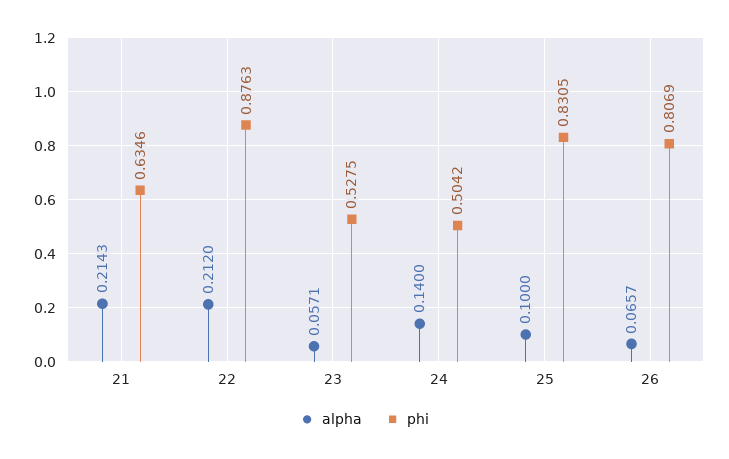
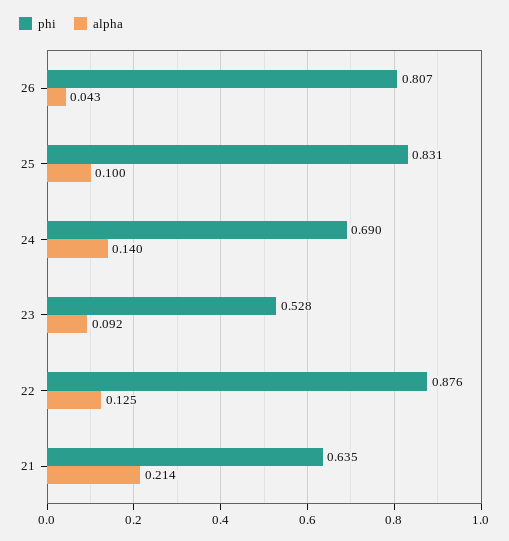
  {
    "alpha": {
      "21": 0.2143,
-     "22": 0.212,
+     "22": 0.125,
-     "23": 0.0571,
+     "23": 0.092,
      "24": 0.14,
      "25": 0.1,
-     "26": 0.0657
+     "26": 0.043
    },
    "phi": {
      "21": 0.6346,
      "22": 0.8763,
      "23": 0.5275,
-     "24": 0.5042,
+     "24": 0.69,
      "25": 0.8305,
      "26": 0.8069
    }
  }

